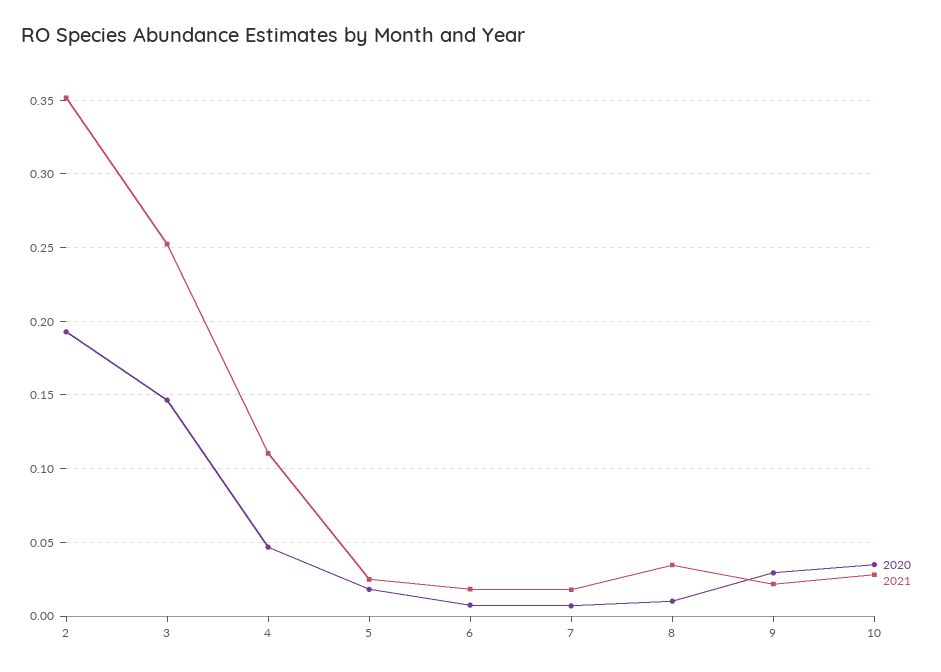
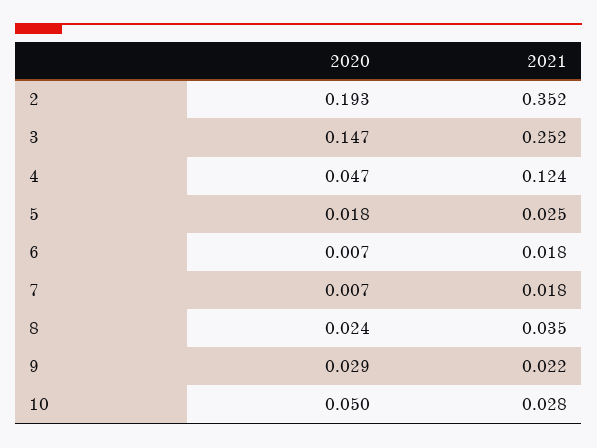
  {
    "2020": {
      "2": 0.193,
      "3": 0.147,
      "4": 0.047,
      "5": 0.018,
      "6": 0.007,
      "7": 0.007,
-     "8": 0.01,
+     "8": 0.024,
      "9": 0.029,
-     "10": 0.035
+     "10": 0.05
    },
    "2021": {
      "2": 0.352,
      "3": 0.252,
-     "4": 0.11,
+     "4": 0.124,
      "5": 0.025,
      "6": 0.018,
      "7": 0.018,
      "8": 0.035,
      "9": 0.022,
      "10": 0.028
    }
  }

